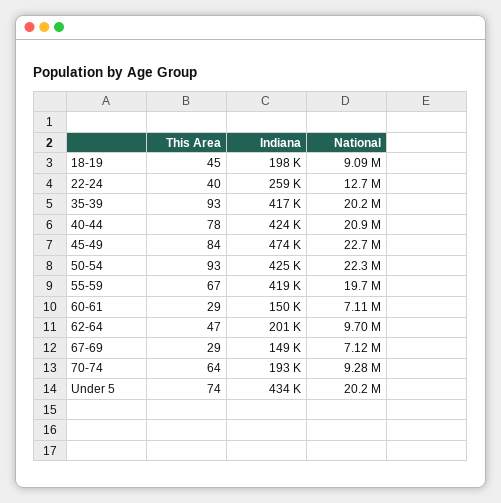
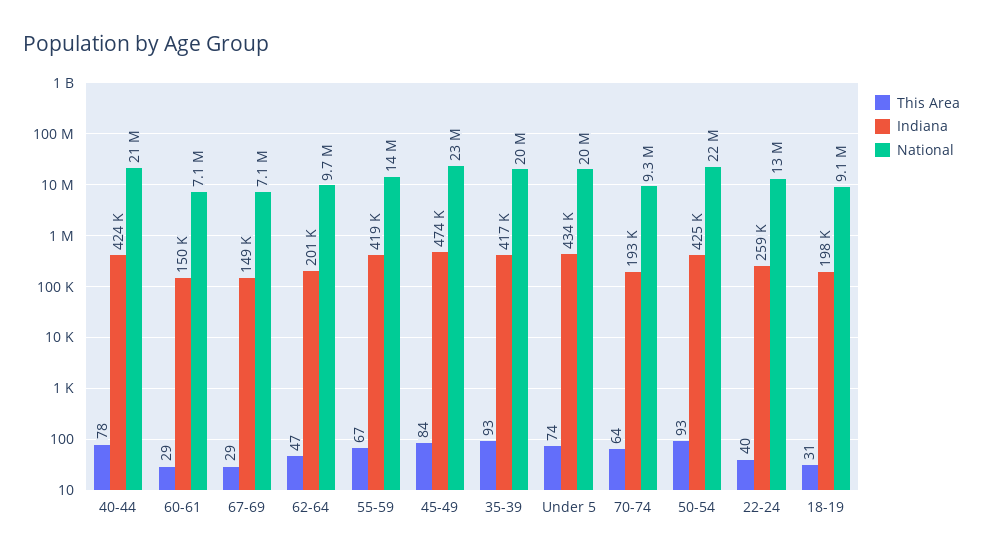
  {
    "This Area": {
-     "18-19": 45,
+     "18-19": 31,
      "22-24": 40,
      "35-39": 93,
      "40-44": 78,
      "45-49": 84,
      "50-54": 93,
      "55-59": 67,
      "60-61": 29,
      "62-64": 47,
      "67-69": 29,
      "70-74": 64,
      "Under 5": 74
    },
    "Indiana": {
      "18-19": 198000,
      "22-24": 259000,
      "35-39": 417000,
      "40-44": 424000,
      "45-49": 474000,
      "50-54": 425000,
      "55-59": 419000,
      "60-61": 150000,
      "62-64": 201000,
      "67-69": 149000,
      "70-74": 193000,
      "Under 5": 434000
    },
    "National": {
      "18-19": 9090000,
      "22-24": 12700000,
      "35-39": 20200000,
      "40-44": 20900000,
      "45-49": 22700000,
      "50-54": 22300000,
-     "55-59": 19700000,
+     "55-59": 14000000,
      "60-61": 7110000,
      "62-64": 9700000,
      "67-69": 7120000,
      "70-74": 9280000,
      "Under 5": 20200000
    }
  }

